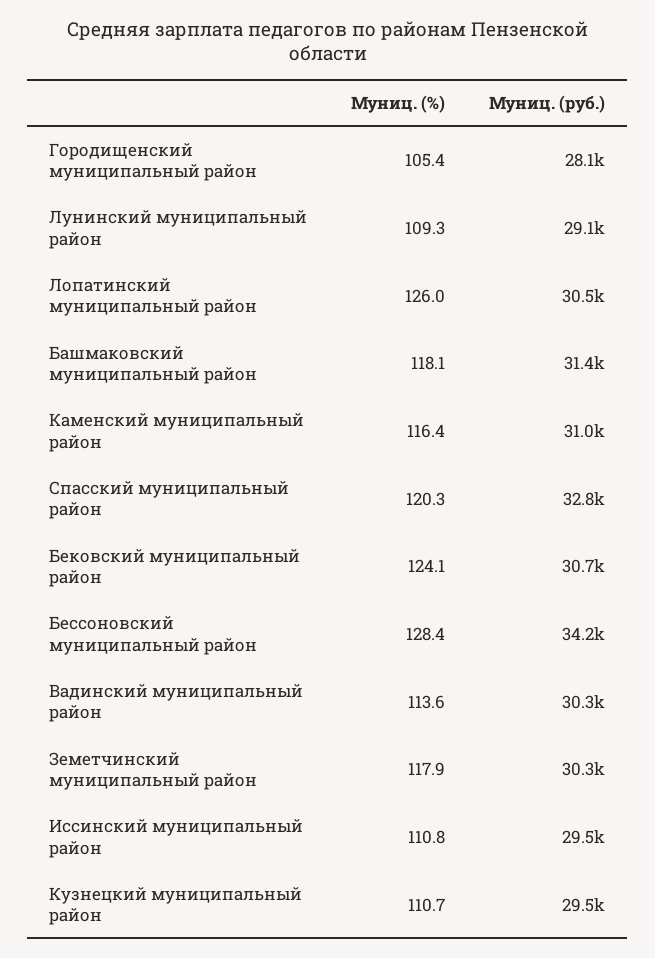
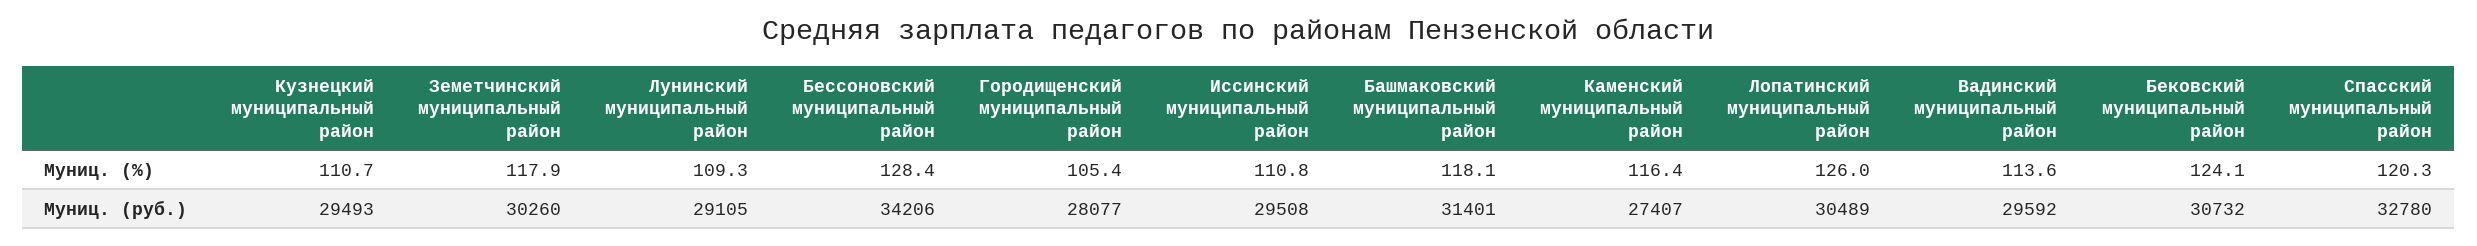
  {
    "Муниц. (%)": {
      "Городищенский муниципальный район": 105.4,
      "Лунинский муниципальный район": 109.3,
      "Лопатинский муниципальный район": 126,
      "Башмаковский муниципальный район": 118.1,
      "Каменский муниципальный район": 116.4,
      "Спасский муниципальный район": 120.3,
      "Бековский муниципальный район": 124.1,
      "Бессоновский муниципальный район": 128.4,
      "Вадинский муниципальный район": 113.6,
      "Земетчинский муниципальный район": 117.9,
      "Иссинский муниципальный район": 110.8,
      "Кузнецкий муниципальный район": 110.7
    },
    "Муниц. (руб.)": {
      "Городищенский муниципальный район": 28077,
      "Лунинский муниципальный район": 29105,
      "Лопатинский муниципальный район": 30489,
      "Башмаковский муниципальный район": 31401,
-     "Каменский муниципальный район": 31000,
+     "Каменский муниципальный район": 27407,
      "Спасский муниципальный район": 32780,
      "Бековский муниципальный район": 30732,
      "Бессоновский муниципальный район": 34206,
-     "Вадинский муниципальный район": 30300,
+     "Вадинский муниципальный район": 29592,
      "Земетчинский муниципальный район": 30260,
      "Иссинский муниципальный район": 29508,
      "Кузнецкий муниципальный район": 29493
    }
  }

